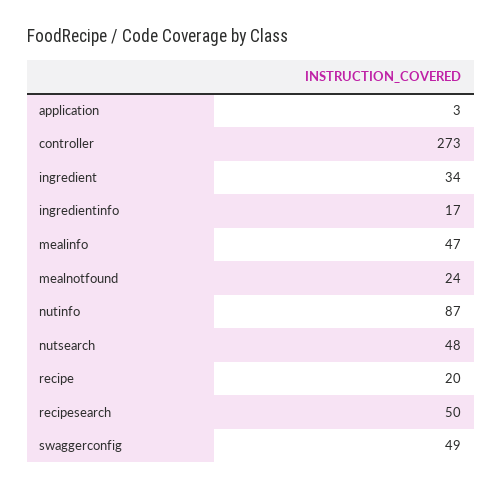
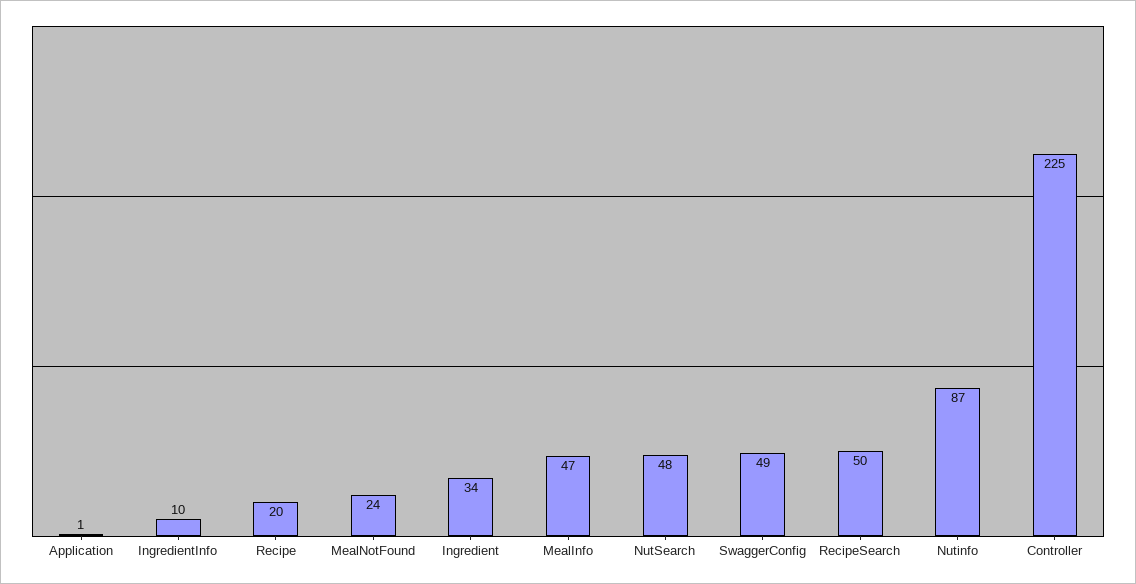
  {
-   "application": 3,
+   "application": 1,
-   "controller": 273,
+   "controller": 225,
    "ingredient": 34,
-   "ingredientinfo": 17,
+   "ingredientinfo": 10,
    "mealinfo": 47,
    "mealnotfound": 24,
    "nutinfo": 87,
    "nutsearch": 48,
    "recipe": 20,
    "recipesearch": 50,
    "swaggerconfig": 49
  }

